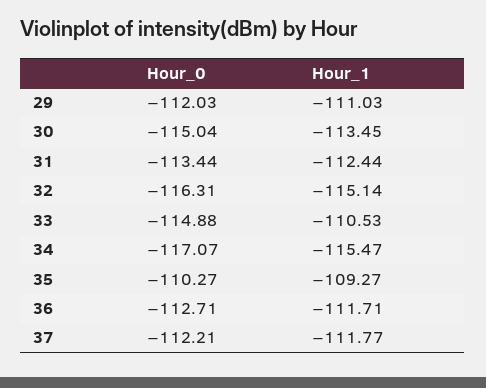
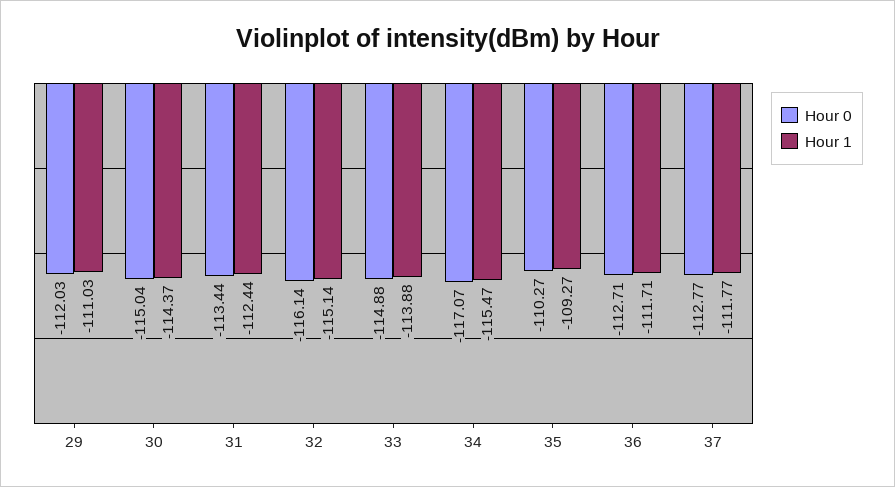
  {
    "Hour_0": {
      "29": -112.03,
      "30": -115.04,
      "31": -113.44,
-     "32": -116.31,
+     "32": -116.14,
      "33": -114.88,
      "34": -117.07,
      "35": -110.27,
      "36": -112.71,
-     "37": -112.21
+     "37": -112.77
    },
    "Hour_1": {
      "29": -111.03,
-     "30": -113.45,
+     "30": -114.37,
      "31": -112.44,
      "32": -115.14,
-     "33": -110.53,
+     "33": -113.88,
      "34": -115.47,
      "35": -109.27,
      "36": -111.71,
      "37": -111.77
    }
  }

